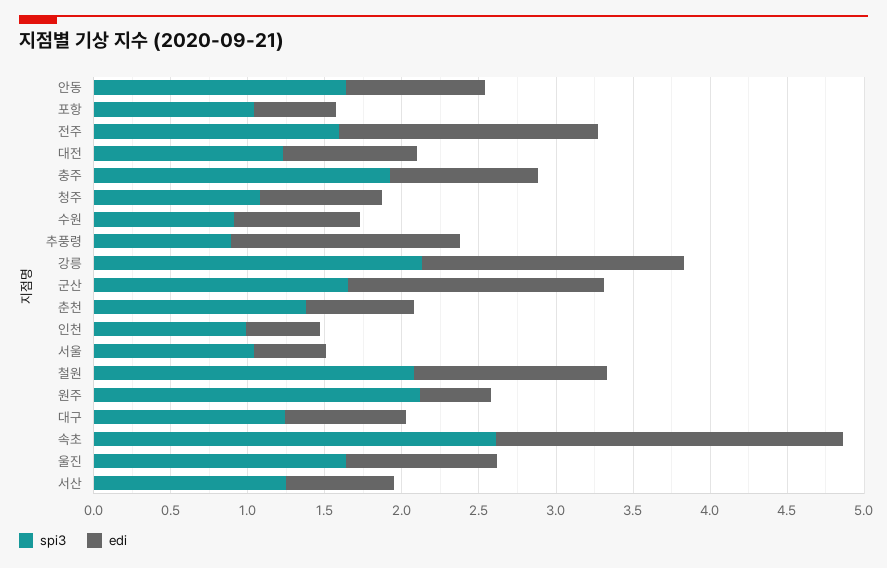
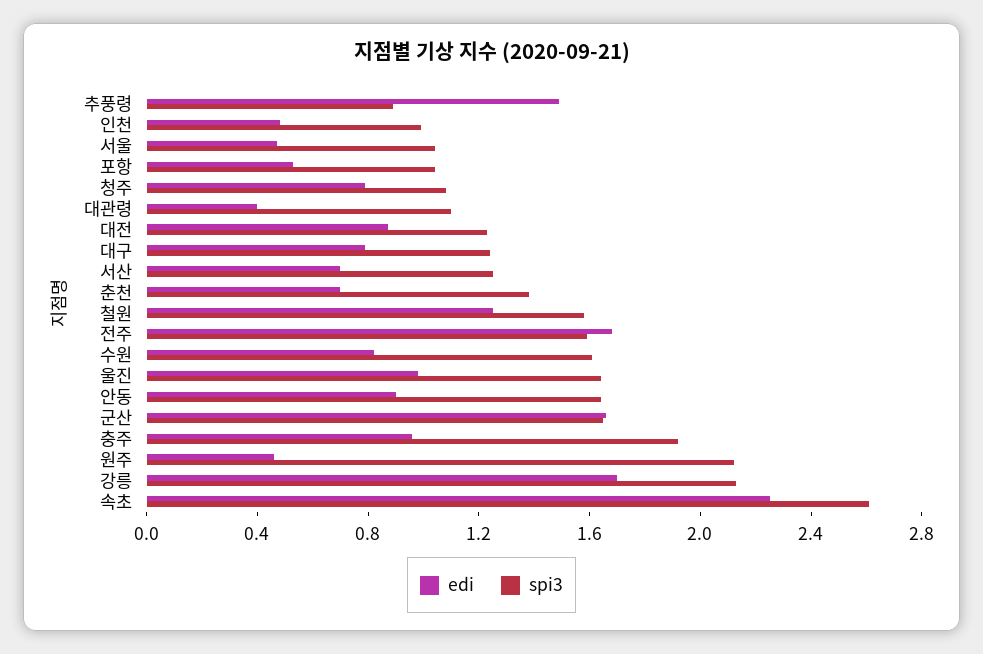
  {
    "spi3": {
      "안동": 1.6,
      "포항": 1,
      "전주": 1.6,
      "대전": 1.2,
      "충주": 1.9,
      "청주": 1.1,
-     "수원": 0.9,
+     "수원": 1.6,
      "추풍령": 0.9,
      "강릉": 2.1,
      "군산": 1.7,
      "춘천": 1.4,
      "인천": 1,
      "서울": 1,
-     "철원": 2.1,
+     "철원": 1.6,
      "원주": 2.1,
      "대구": 1.2,
      "속초": 2.6,
      "울진": 1.6,
-     "서산": 1.3
+     "서산": 1.3,
+     "대관령": 1.1
    },
    "edi": {
      "안동": 0.9,
      "포항": 0.5,
      "전주": 1.7,
      "대전": 0.9,
      "충주": 1,
      "청주": 0.8,
      "수원": 0.8,
      "추풍령": 1.5,
      "강릉": 1.7,
      "군산": 1.7,
      "춘천": 0.7,
      "인천": 0.5,
      "서울": 0.5,
      "철원": 1.3,
      "원주": 0.5,
      "대구": 0.8,
      "속초": 2.3,
      "울진": 1,
-     "서산": 0.7
+     "서산": 0.7,
+     "대관령": 0.4
    }
  }

